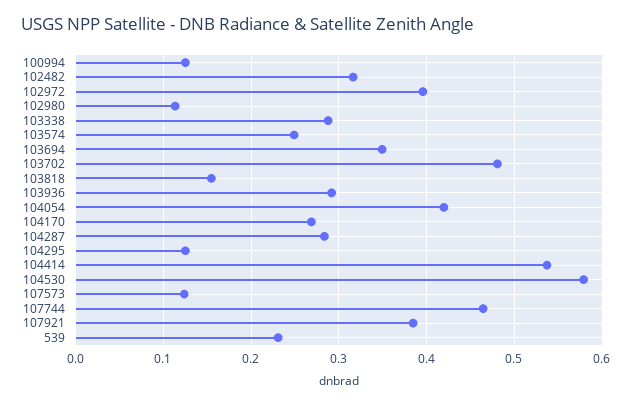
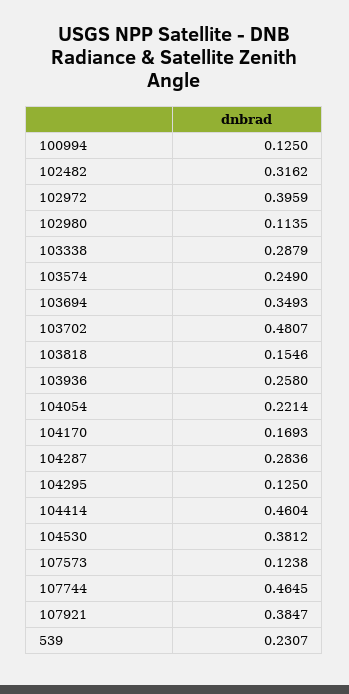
  {
    "100994": 0.125,
    "102482": 0.3162,
    "102972": 0.3959,
    "102980": 0.1135,
    "103338": 0.2879,
    "103574": 0.249,
    "103694": 0.3493,
    "103702": 0.4807,
    "103818": 0.1546,
-   "103936": 0.29,
+   "103936": 0.258,
-   "104054": 0.42,
+   "104054": 0.2214,
-   "104170": 0.27,
+   "104170": 0.1693,
    "104287": 0.2836,
    "104295": 0.125,
-   "104414": 0.54,
+   "104414": 0.4604,
-   "104530": 0.58,
+   "104530": 0.3812,
    "107573": 0.1238,
    "107744": 0.4645,
    "107921": 0.3847,
    "539": 0.2307
  }

